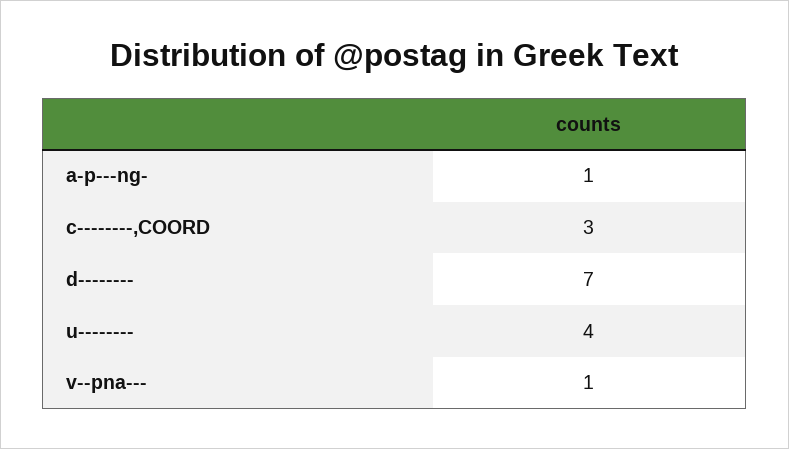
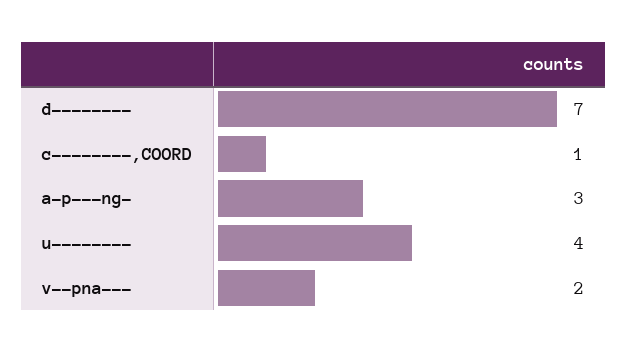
  {
-   "a-p---ng-": 1,
+   "a-p---ng-": 3,
-   "c--------,COORD": 3,
+   "c--------,COORD": 1,
    "d--------": 7,
    "u--------": 4,
-   "v--pna---": 1
+   "v--pna---": 2
  }

